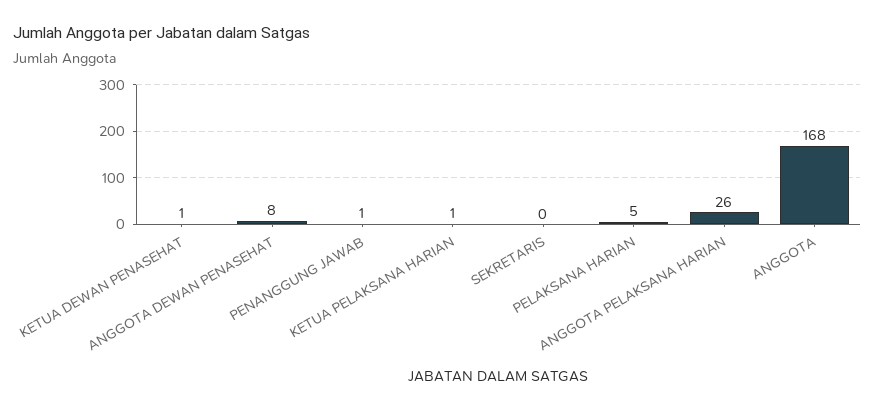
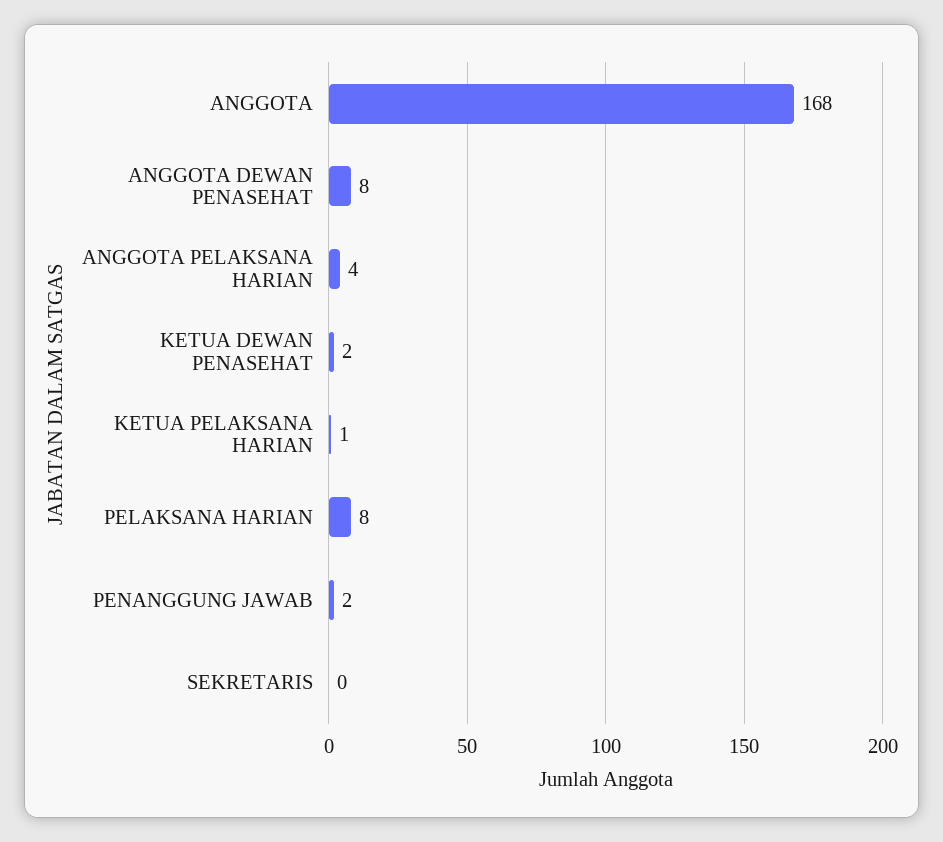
  {
-   "KETUA DEWAN PENASEHAT": 1,
+   "KETUA DEWAN PENASEHAT": 2,
    "ANGGOTA DEWAN PENASEHAT": 8,
-   "PENANGGUNG JAWAB": 1,
+   "PENANGGUNG JAWAB": 2,
    "KETUA PELAKSANA HARIAN": 1,
    "SEKRETARIS": 0,
-   "PELAKSANA HARIAN": 5,
+   "PELAKSANA HARIAN": 8,
-   "ANGGOTA PELAKSANA HARIAN": 26,
+   "ANGGOTA PELAKSANA HARIAN": 4,
    "ANGGOTA": 168
  }

